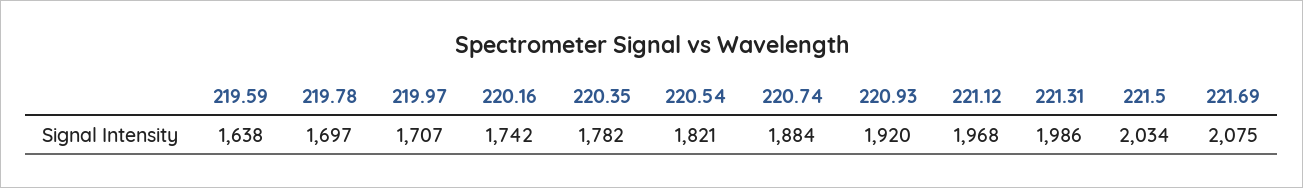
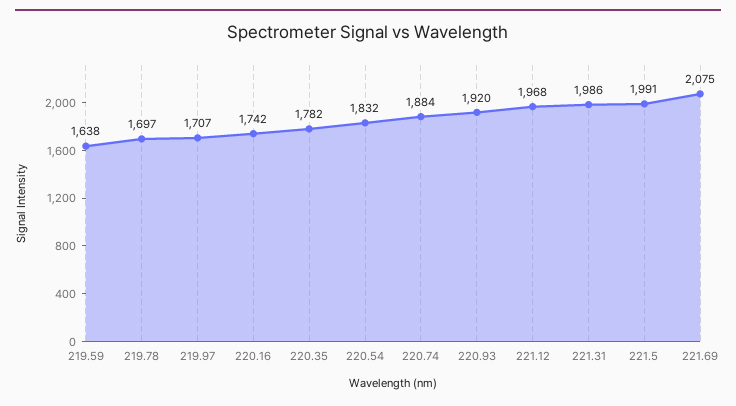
  {
    "219.59": 1638,
    "219.78": 1697,
    "219.97": 1707,
    "220.16": 1742,
    "220.35": 1782,
-   "220.54": 1821,
+   "220.54": 1832,
    "220.74": 1884,
    "220.93": 1920,
    "221.12": 1968,
    "221.31": 1986,
-   "221.5": 2034,
+   "221.5": 1991,
    "221.69": 2075
  }

